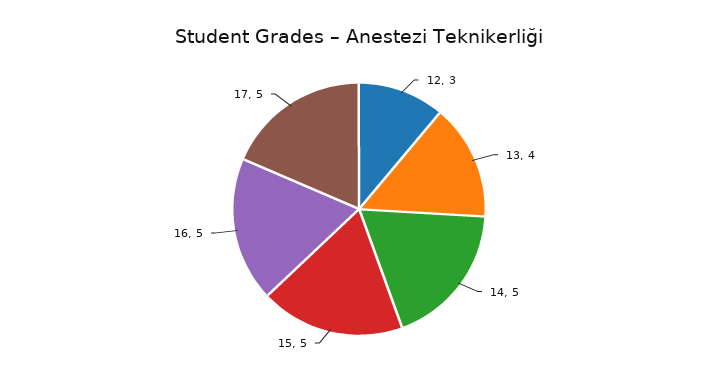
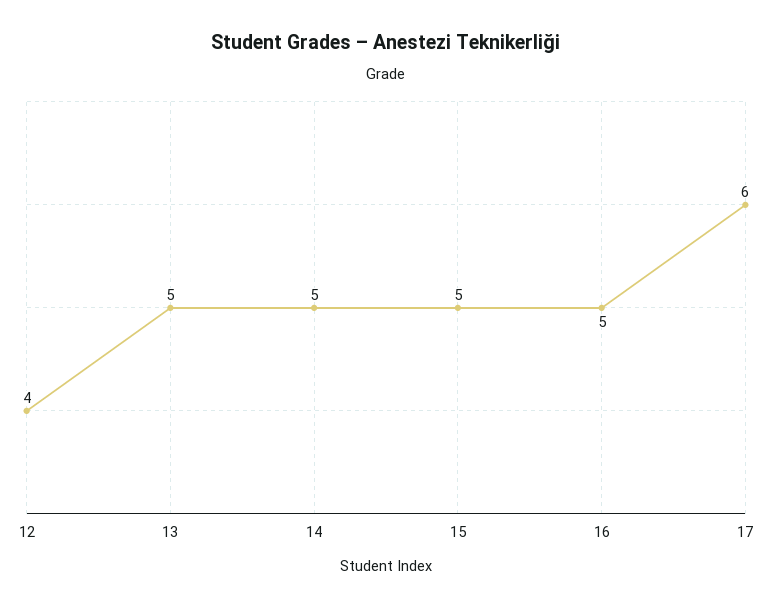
  {
-   "12": 3,
+   "12": 4,
-   "13": 4,
+   "13": 5,
    "14": 5,
    "15": 5,
    "16": 5,
-   "17": 5
+   "17": 6
  }

